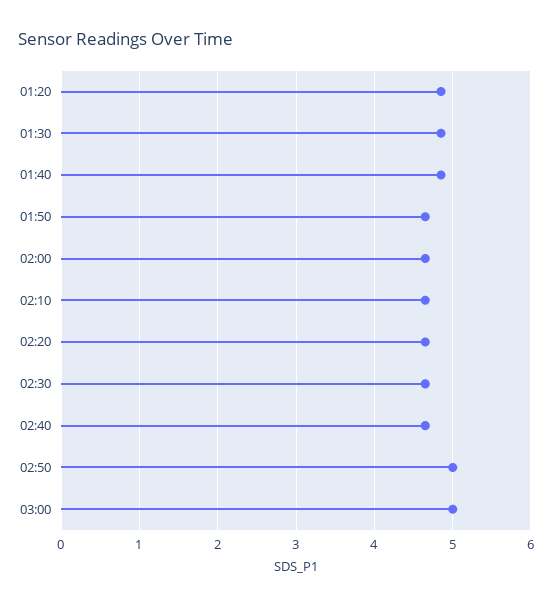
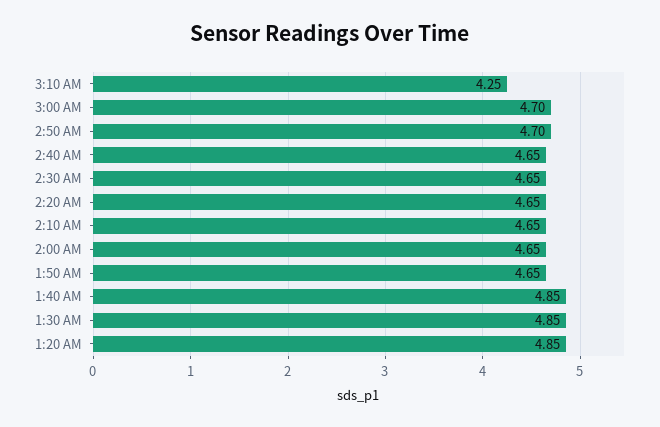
  {
    "01:20": 4.85,
    "01:30": 4.85,
    "01:40": 4.85,
    "01:50": 4.65,
    "02:00": 4.65,
    "02:10": 4.65,
    "02:20": 4.65,
    "02:30": 4.65,
    "02:40": 4.65,
-   "02:50": 5,
+   "02:50": 4.7,
-   "03:00": 5
+   "03:00": 4.7,
+   "3:10 AM": 4.25
  }

